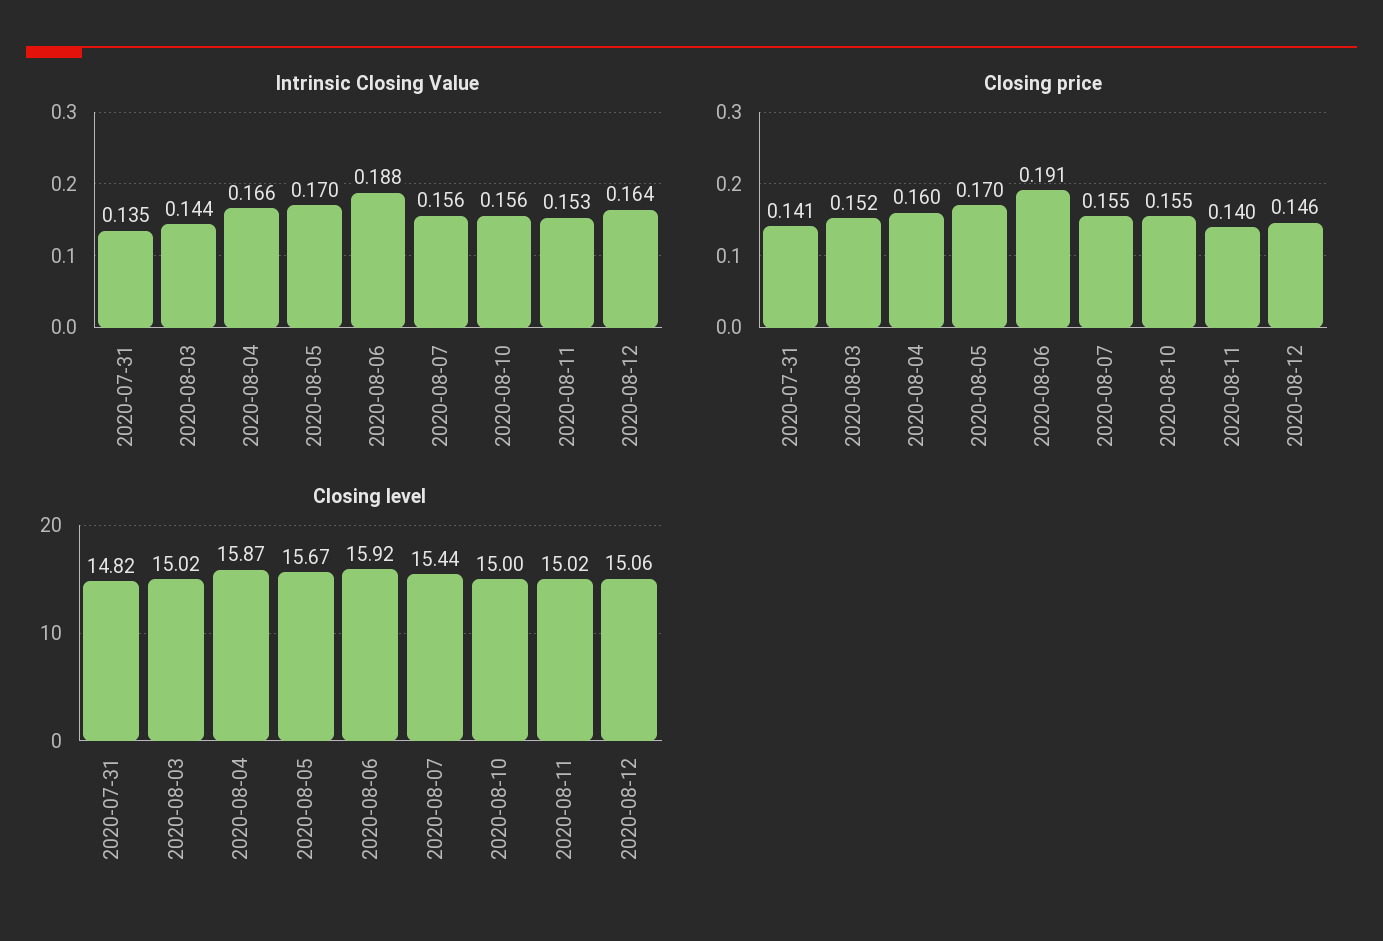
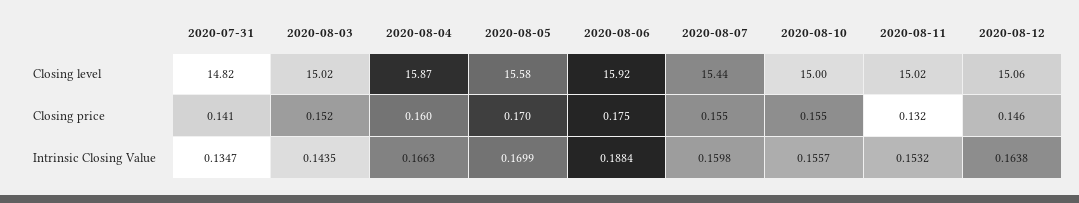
  {
    "Intrinsic Closing Value": {
      "2020-07-31": 0.1347,
      "2020-08-03": 0.1435,
      "2020-08-04": 0.1663,
      "2020-08-05": 0.1699,
      "2020-08-06": 0.1884,
-     "2020-08-07": 0.156,
+     "2020-08-07": 0.1598,
      "2020-08-10": 0.1557,
      "2020-08-11": 0.1532,
      "2020-08-12": 0.1638
    },
    "Closing price": {
      "2020-07-31": 0.141,
      "2020-08-03": 0.152,
      "2020-08-04": 0.16,
      "2020-08-05": 0.17,
-     "2020-08-06": 0.191,
+     "2020-08-06": 0.175,
      "2020-08-07": 0.155,
      "2020-08-10": 0.155,
-     "2020-08-11": 0.14,
+     "2020-08-11": 0.132,
      "2020-08-12": 0.146
    },
    "Closing level": {
      "2020-07-31": 14.82,
      "2020-08-03": 15.02,
      "2020-08-04": 15.87,
-     "2020-08-05": 15.67,
+     "2020-08-05": 15.58,
      "2020-08-06": 15.92,
      "2020-08-07": 15.44,
      "2020-08-10": 15,
      "2020-08-11": 15.02,
      "2020-08-12": 15.06
    }
  }

